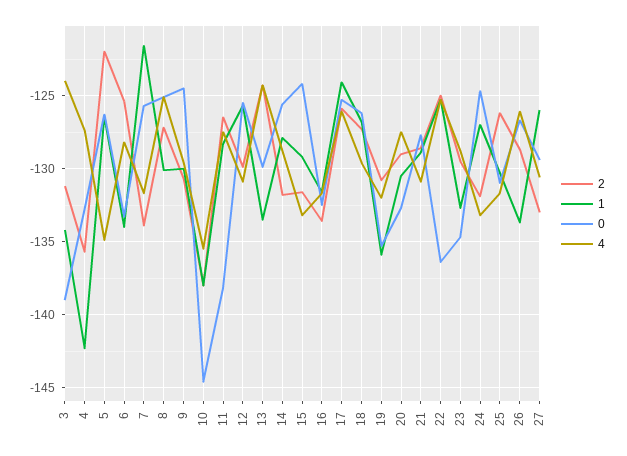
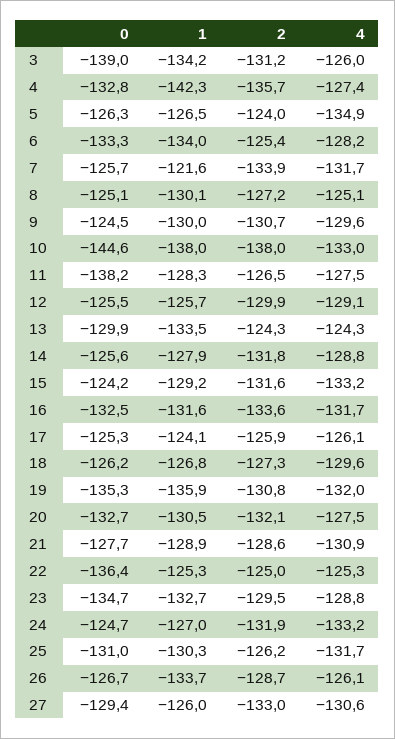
  {
    "2": {
      "3": -131.2,
      "4": -135.7,
-     "5": -122,
+     "5": -124,
      "6": -125.4,
      "7": -133.9,
      "8": -127.2,
      "9": -130.7,
      "10": -138,
      "11": -126.5,
      "12": -129.9,
      "13": -124.3,
      "14": -131.8,
      "15": -131.6,
      "16": -133.6,
      "17": -125.9,
      "18": -127.3,
      "19": -130.8,
-     "20": -129,
+     "20": -132.1,
      "21": -128.6,
      "22": -125,
      "23": -129.5,
      "24": -131.9,
      "25": -126.2,
      "26": -128.7,
      "27": -133
    },
    "1": {
      "3": -134.2,
      "4": -142.3,
      "5": -126.5,
      "6": -134,
      "7": -121.6,
      "8": -130.1,
      "9": -130,
      "10": -138,
      "11": -128.3,
      "12": -125.7,
      "13": -133.5,
      "14": -127.9,
      "15": -129.2,
      "16": -131.6,
      "17": -124.1,
      "18": -126.8,
      "19": -135.9,
      "20": -130.5,
      "21": -128.9,
      "22": -125.3,
      "23": -132.7,
      "24": -127,
      "25": -130.3,
      "26": -133.7,
      "27": -126
    },
    "0": {
      "3": -139,
      "4": -132.8,
      "5": -126.3,
      "6": -133.3,
      "7": -125.7,
      "8": -125.1,
      "9": -124.5,
      "10": -144.6,
      "11": -138.2,
      "12": -125.5,
      "13": -129.9,
      "14": -125.6,
      "15": -124.2,
      "16": -132.5,
      "17": -125.3,
      "18": -126.2,
      "19": -135.3,
      "20": -132.7,
      "21": -127.7,
      "22": -136.4,
      "23": -134.7,
      "24": -124.7,
      "25": -131,
      "26": -126.7,
      "27": -129.4
    },
    "4": {
-     "3": -124,
+     "3": -126,
      "4": -127.4,
      "5": -134.9,
      "6": -128.2,
      "7": -131.7,
      "8": -125.1,
      "9": -129.6,
-     "10": -135.5,
+     "10": -133,
      "11": -127.5,
-     "12": -131,
+     "12": -129.1,
      "13": -124.3,
      "14": -128.8,
      "15": -133.2,
      "16": -131.7,
      "17": -126.1,
      "18": -129.6,
      "19": -132,
      "20": -127.5,
      "21": -130.9,
      "22": -125.3,
      "23": -128.8,
      "24": -133.2,
      "25": -131.7,
      "26": -126.1,
      "27": -130.6
    }
  }

